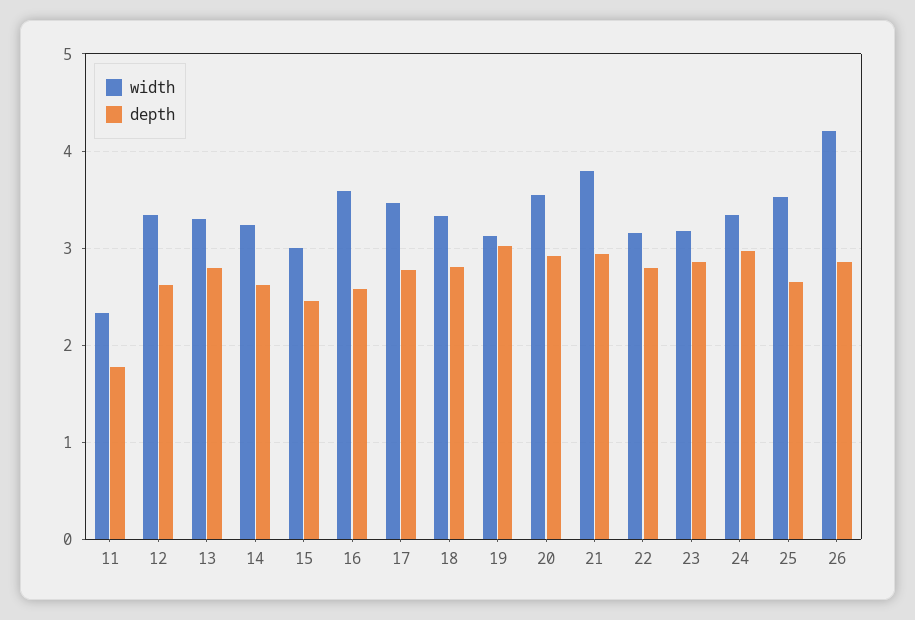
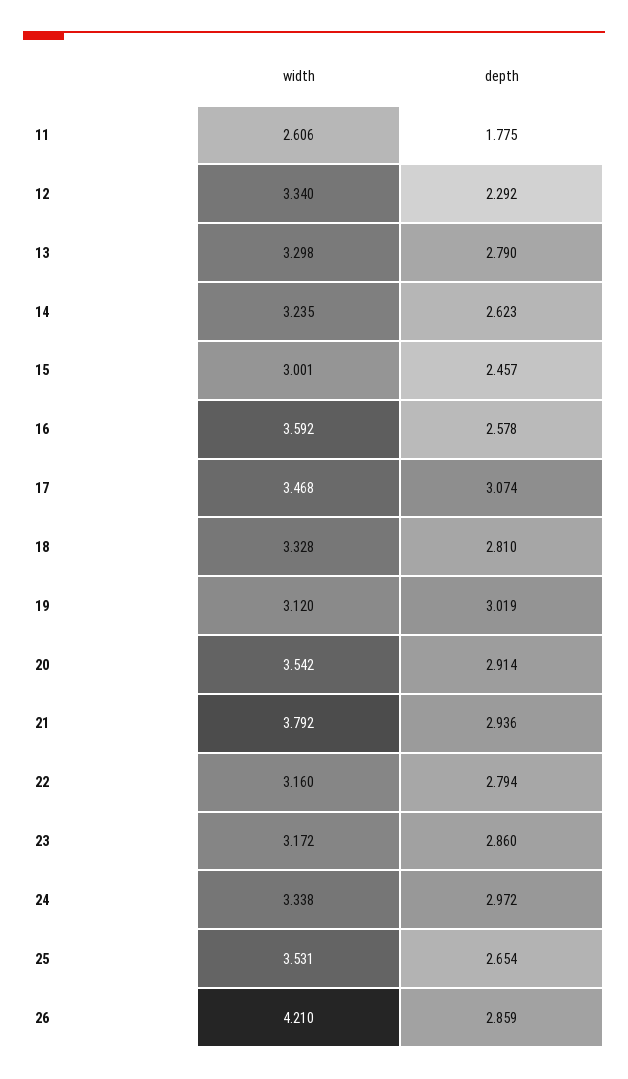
  {
    "width": {
-     "11": 2.3,
+     "11": 2.606,
      "12": 3.34,
      "13": 3.298,
      "14": 3.235,
      "15": 3.001,
      "16": 3.592,
      "17": 3.468,
      "18": 3.328,
      "19": 3.12,
      "20": 3.542,
      "21": 3.792,
      "22": 3.16,
      "23": 3.172,
      "24": 3.338,
      "25": 3.531,
      "26": 4.21
    },
    "depth": {
      "11": 1.775,
-     "12": 2.6,
+     "12": 2.292,
      "13": 2.79,
      "14": 2.623,
      "15": 2.457,
      "16": 2.578,
-     "17": 2.8,
+     "17": 3.074,
      "18": 2.81,
      "19": 3.019,
      "20": 2.914,
      "21": 2.936,
      "22": 2.794,
      "23": 2.86,
      "24": 2.972,
      "25": 2.654,
      "26": 2.859
    }
  }

